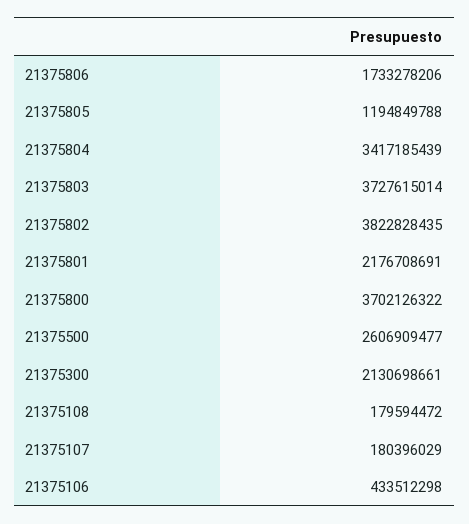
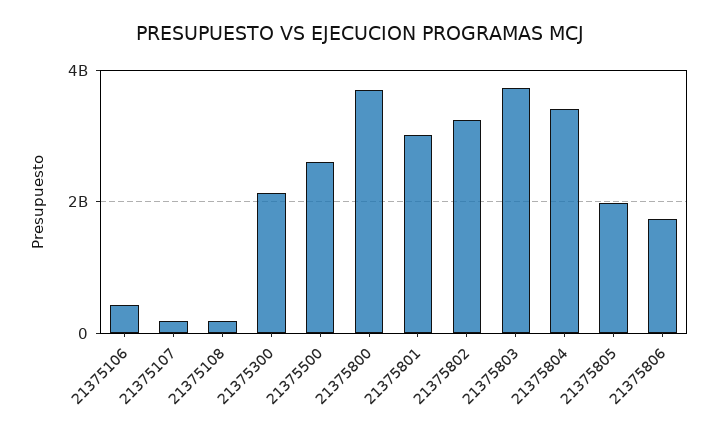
  {
    "21375806": 1733278206,
-   "21375805": 1194849788,
+   "21375805": 2000000000,
    "21375804": 3417185439,
    "21375803": 3727615014,
-   "21375802": 3822828435,
+   "21375802": 3200000000,
-   "21375801": 2176708691,
+   "21375801": 3000000000,
    "21375800": 3702126322,
    "21375500": 2606909477,
    "21375300": 2130698661,
    "21375108": 179594472,
    "21375107": 180396029,
    "21375106": 433512298
  }

